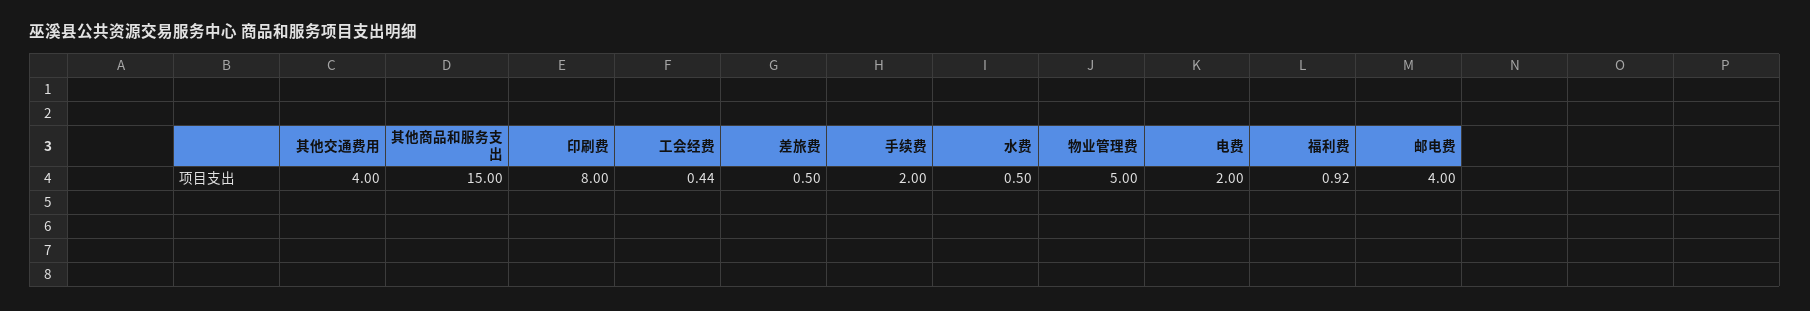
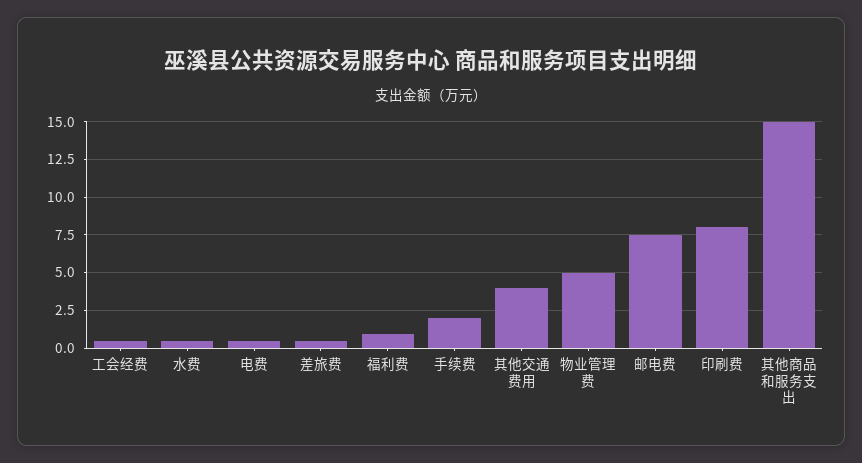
  {
    "其他交通费用": 4,
    "其他商品和服务支出": 15,
    "印刷费": 8,
    "工会经费": 0.44,
    "差旅费": 0.5,
    "手续费": 2,
    "水费": 0.5,
    "物业管理费": 5,
-   "电费": 2,
+   "电费": 0.5,
    "福利费": 0.92,
-   "邮电费": 4
+   "邮电费": 7.5
  }

